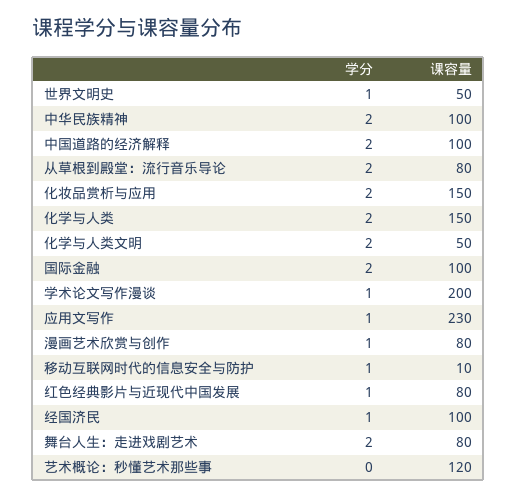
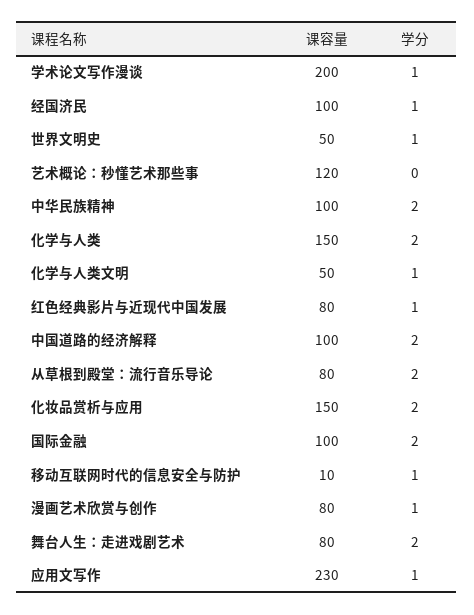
  {
    "学分": {
      "世界文明史": 1,
      "中华民族精神": 2,
      "中国道路的经济解释": 2,
      "从草根到殿堂：流行音乐导论": 2,
      "化妆品赏析与应用": 2,
      "化学与人类": 2,
-     "化学与人类文明": 2,
+     "化学与人类文明": 1,
      "国际金融": 2,
      "学术论文写作漫谈": 1,
      "应用文写作": 1,
      "漫画艺术欣赏与创作": 1,
      "移动互联网时代的信息安全与防护": 1,
      "红色经典影片与近现代中国发展": 1,
      "经国济民": 1,
      "舞台人生：走进戏剧艺术": 2,
      "艺术概论：秒懂艺术那些事": 0
    },
    "课容量": {
      "世界文明史": 50,
      "中华民族精神": 100,
      "中国道路的经济解释": 100,
      "从草根到殿堂：流行音乐导论": 80,
      "化妆品赏析与应用": 150,
      "化学与人类": 150,
      "化学与人类文明": 50,
      "国际金融": 100,
      "学术论文写作漫谈": 200,
      "应用文写作": 230,
      "漫画艺术欣赏与创作": 80,
      "移动互联网时代的信息安全与防护": 10,
      "红色经典影片与近现代中国发展": 80,
      "经国济民": 100,
      "舞台人生：走进戏剧艺术": 80,
      "艺术概论：秒懂艺术那些事": 120
    }
  }

